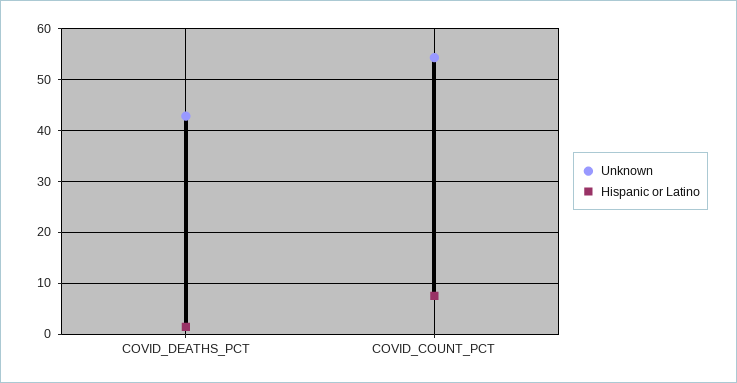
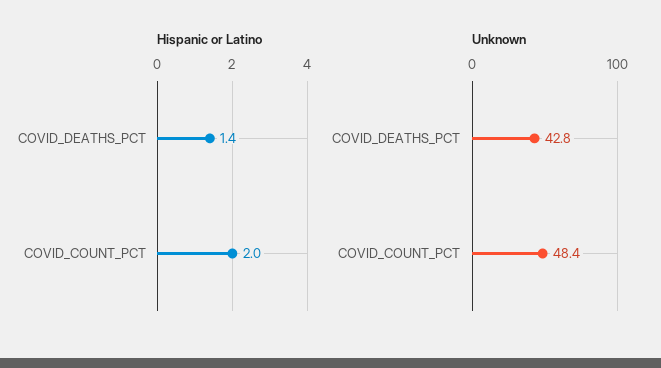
  {
    "Unknown": {
      "COVID_DEATHS_PCT": 42.8,
-     "COVID_COUNT_PCT": 54
+     "COVID_COUNT_PCT": 48.4
    },
    "Hispanic or Latino": {
      "COVID_DEATHS_PCT": 1.4,
-     "COVID_COUNT_PCT": 8
+     "COVID_COUNT_PCT": 2
    }
  }

